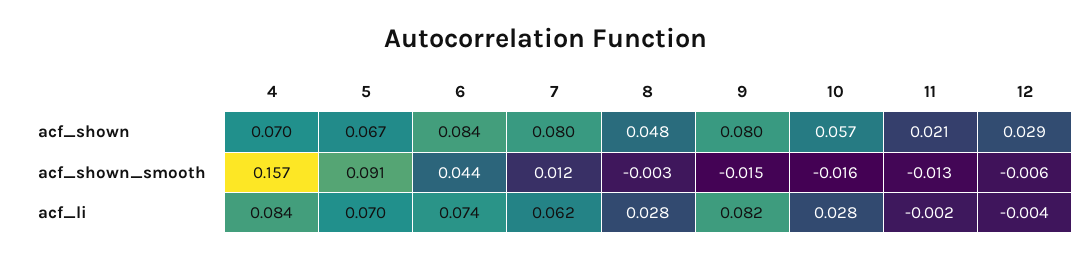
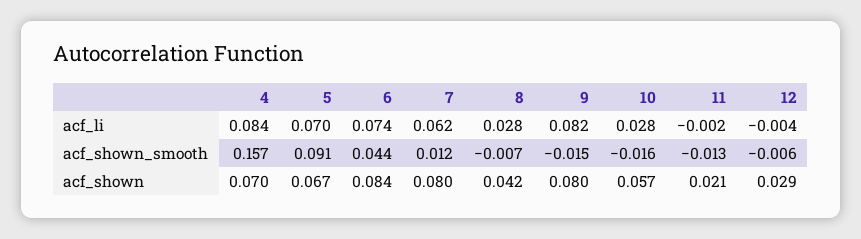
  {
    "4": {
      "acf_shown": 0.07,
      "acf_shown_smooth": 0.157,
      "acf_li": 0.084
    },
    "5": {
      "acf_shown": 0.067,
      "acf_shown_smooth": 0.091,
      "acf_li": 0.07
    },
    "6": {
      "acf_shown": 0.084,
      "acf_shown_smooth": 0.044,
      "acf_li": 0.074
    },
    "7": {
      "acf_shown": 0.08,
      "acf_shown_smooth": 0.012,
      "acf_li": 0.062
    },
    "8": {
-     "acf_shown": 0.048,
+     "acf_shown": 0.042,
-     "acf_shown_smooth": -0.003,
+     "acf_shown_smooth": -0.007,
      "acf_li": 0.028
    },
    "9": {
      "acf_shown": 0.08,
      "acf_shown_smooth": -0.015,
      "acf_li": 0.082
    },
    "10": {
      "acf_shown": 0.057,
      "acf_shown_smooth": -0.016,
      "acf_li": 0.028
    },
    "11": {
      "acf_shown": 0.021,
      "acf_shown_smooth": -0.013,
      "acf_li": -0.002
    },
    "12": {
      "acf_shown": 0.029,
      "acf_shown_smooth": -0.006,
      "acf_li": -0.004
    }
  }

